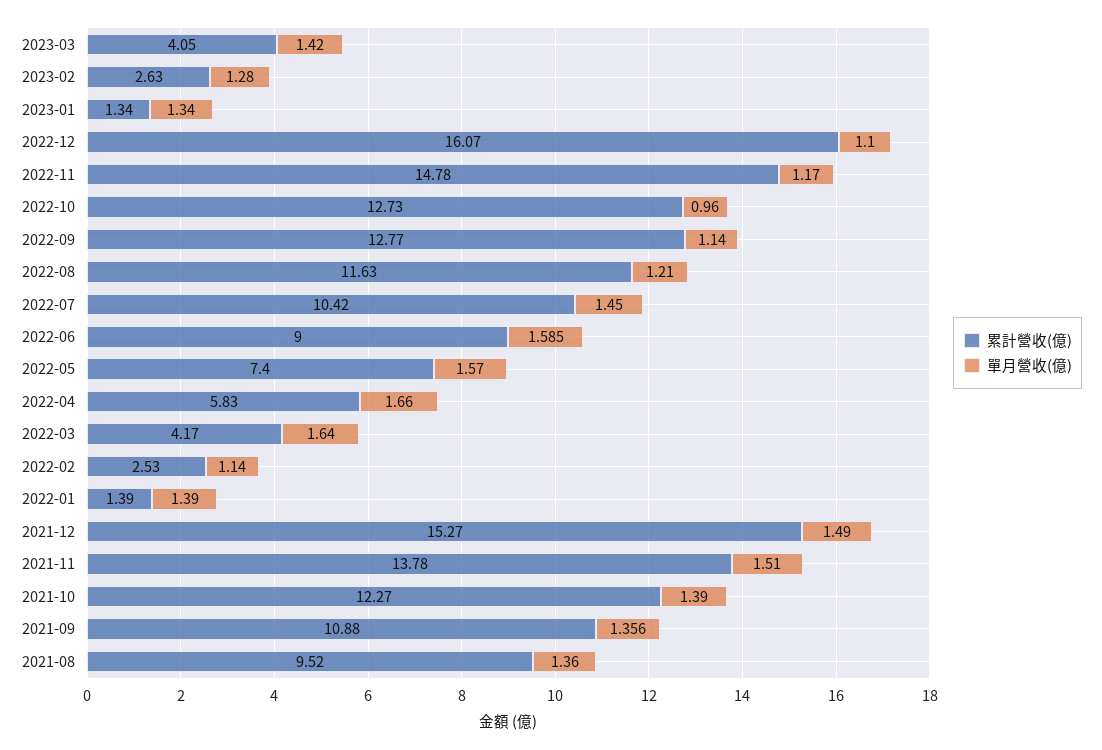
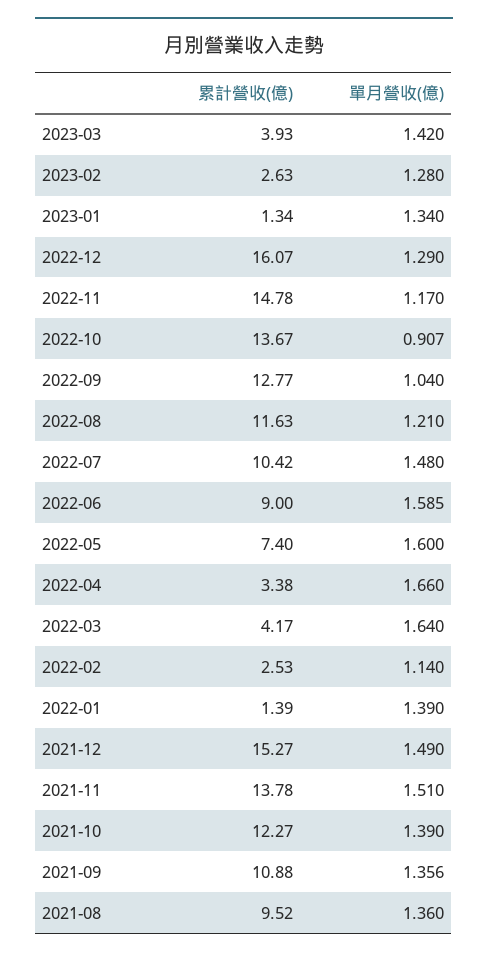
  {
    "累計營收(億)": {
-     "2023-03": 4.05,
+     "2023-03": 3.93,
      "2023-02": 2.63,
      "2023-01": 1.34,
      "2022-12": 16.07,
      "2022-11": 14.78,
-     "2022-10": 12.73,
+     "2022-10": 13.67,
      "2022-09": 12.77,
      "2022-08": 11.63,
      "2022-07": 10.42,
      "2022-06": 9,
      "2022-05": 7.4,
-     "2022-04": 5.83,
+     "2022-04": 3.38,
      "2022-03": 4.17,
      "2022-02": 2.53,
      "2022-01": 1.39,
      "2021-12": 15.27,
      "2021-11": 13.78,
      "2021-10": 12.27,
      "2021-09": 10.88,
      "2021-08": 9.52
    },
    "單月營收(億)": {
      "2023-03": 1.42,
      "2023-02": 1.28,
      "2023-01": 1.34,
-     "2022-12": 1.1,
+     "2022-12": 1.29,
      "2022-11": 1.17,
-     "2022-10": 0.96,
+     "2022-10": 0.907,
-     "2022-09": 1.14,
+     "2022-09": 1.04,
      "2022-08": 1.21,
-     "2022-07": 1.45,
+     "2022-07": 1.48,
      "2022-06": 1.585,
-     "2022-05": 1.57,
+     "2022-05": 1.6,
      "2022-04": 1.66,
      "2022-03": 1.64,
      "2022-02": 1.14,
      "2022-01": 1.39,
      "2021-12": 1.49,
      "2021-11": 1.51,
      "2021-10": 1.39,
      "2021-09": 1.356,
      "2021-08": 1.36
    }
  }

